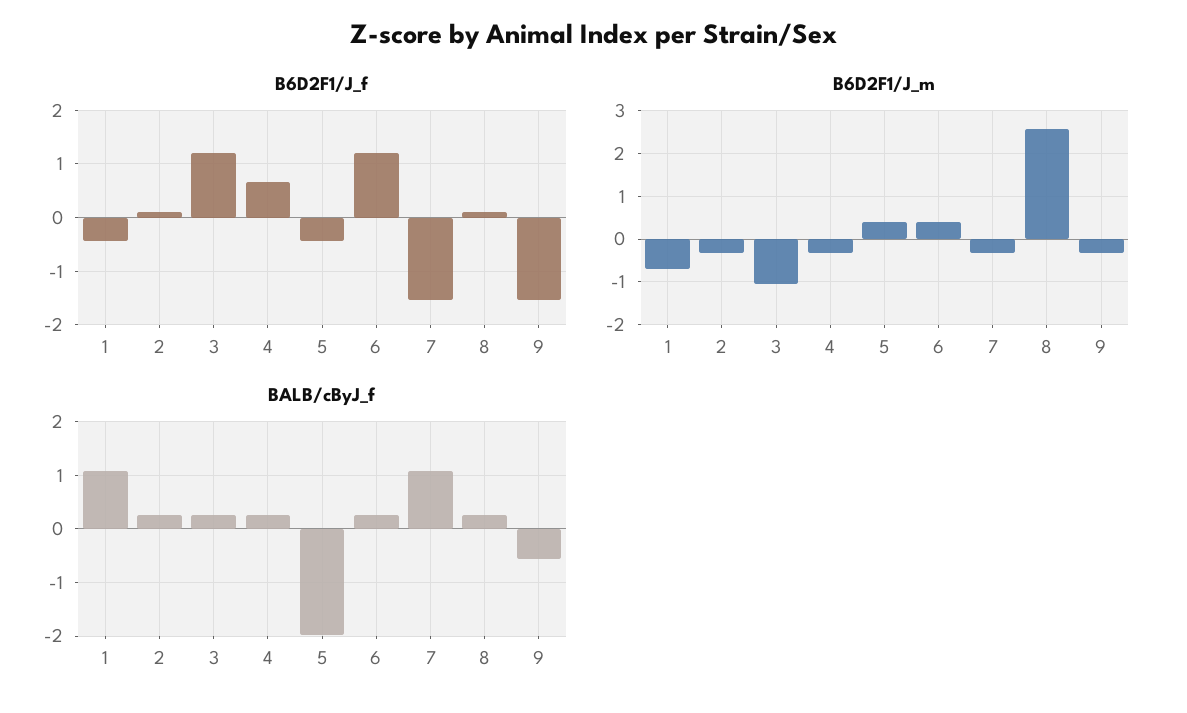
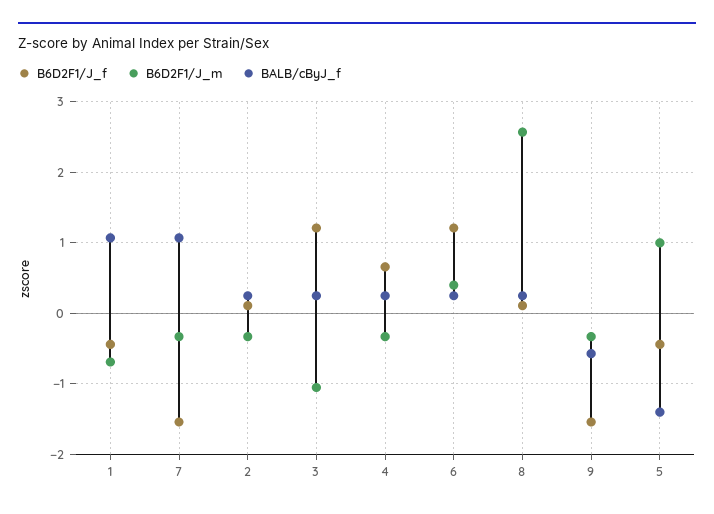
  {
    "B6D2F1/J_f": {
      "1": -0.4,
      "2": 0.1,
      "3": 1.2,
      "4": 0.7,
      "5": -0.4,
      "6": 1.2,
      "7": -1.5,
      "8": 0.1,
      "9": -1.5
    },
    "B6D2F1/J_m": {
      "1": -0.7,
      "2": -0.3,
      "3": -1.1,
      "4": -0.3,
-     "5": 0.4,
+     "5": 1,
      "6": 0.4,
      "7": -0.3,
      "8": 2.6,
      "9": -0.3
    },
    "BALB/cByJ_f": {
      "1": 1.1,
      "2": 0.3,
      "3": 0.3,
      "4": 0.3,
-     "5": -2,
+     "5": -1.4,
      "6": 0.3,
      "7": 1.1,
      "8": 0.3,
      "9": -0.6
    }
  }

